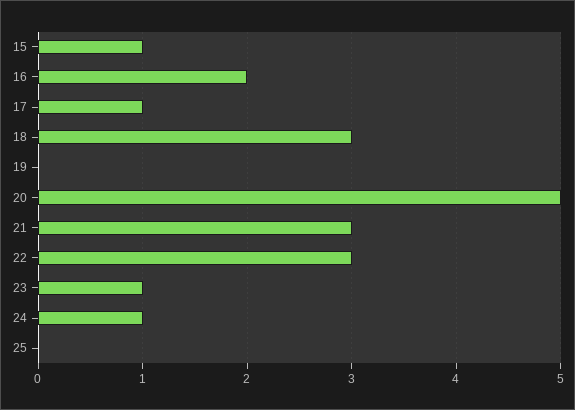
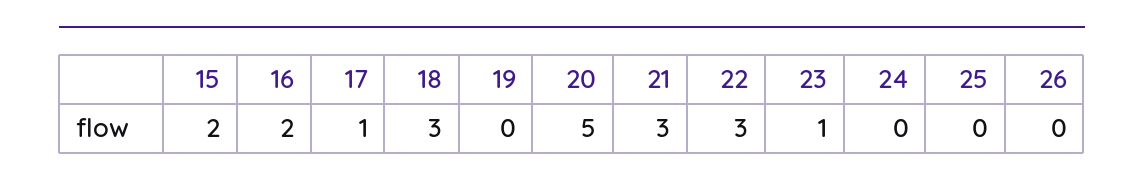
  {
-   "15": 1,
+   "15": 2,
    "16": 2,
    "17": 1,
    "18": 3,
    "19": 0,
    "20": 5,
    "21": 3,
    "22": 3,
    "23": 1,
-   "24": 1,
+   "24": 0,
-   "25": 0
+   "25": 0,
+   "26": 0
  }

